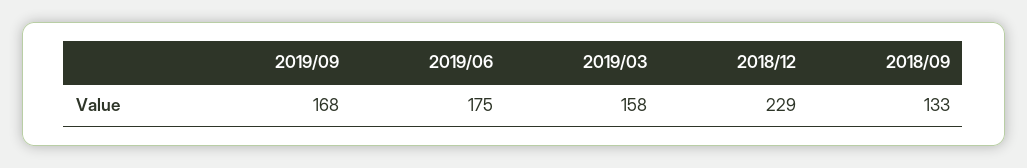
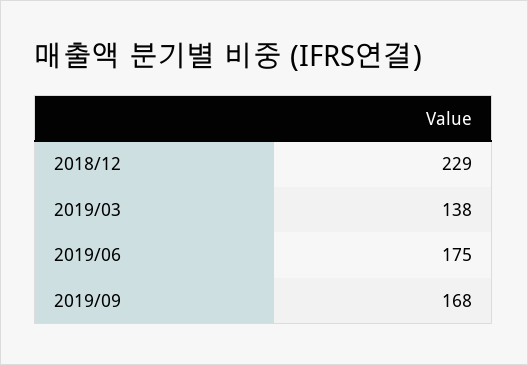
  {
    "2019/09": 168,
    "2019/06": 175,
-   "2019/03": 158,
+   "2019/03": 138,
-   "2018/12": 229,
+   "2018/12": 229
-   "2018/09": 133
  }

